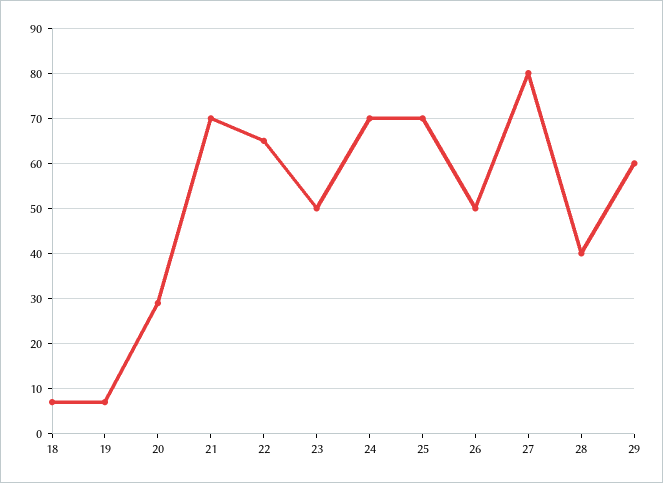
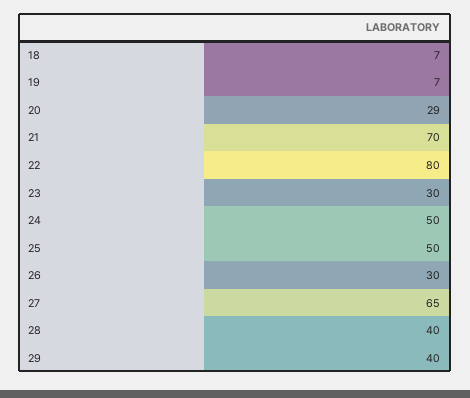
  {
    "18": 7,
    "19": 7,
    "20": 29,
    "21": 70,
-   "22": 65,
+   "22": 80,
-   "23": 50,
+   "23": 30,
-   "24": 70,
+   "24": 50,
-   "25": 70,
+   "25": 50,
-   "26": 50,
+   "26": 30,
-   "27": 80,
+   "27": 65,
    "28": 40,
-   "29": 60
+   "29": 40
  }

